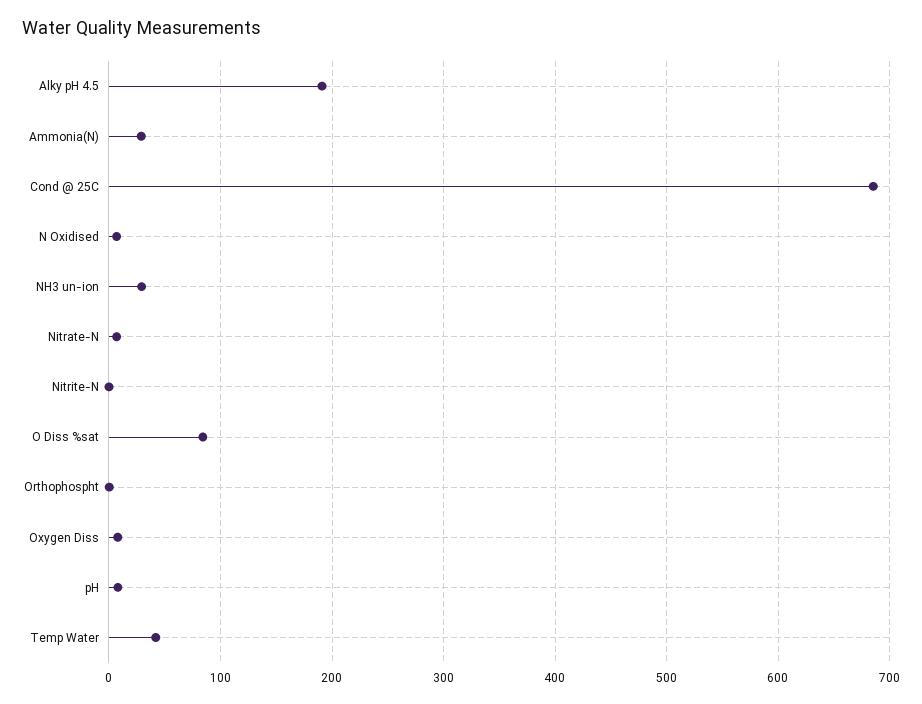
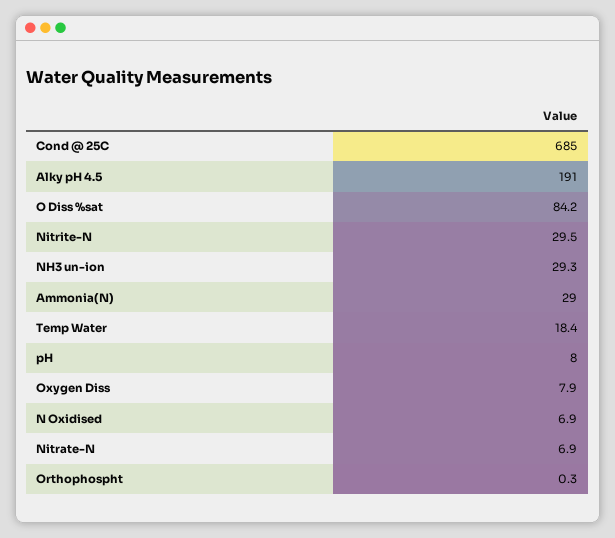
  {
    "Alky pH 4.5": 191,
    "Ammonia(N)": 29,
    "Cond @ 25C": 685,
    "N Oxidised": 6.9,
    "NH3 un-ion": 29.3,
    "Nitrate-N": 6.9,
-   "Nitrite-N": 0,
+   "Nitrite-N": 29.5,
    "O Diss %sat": 84.2,
    "Orthophospht": 0.3,
    "Oxygen Diss": 7.9,
    "pH": 8,
-   "Temp Water": 40
+   "Temp Water": 18.4
  }

